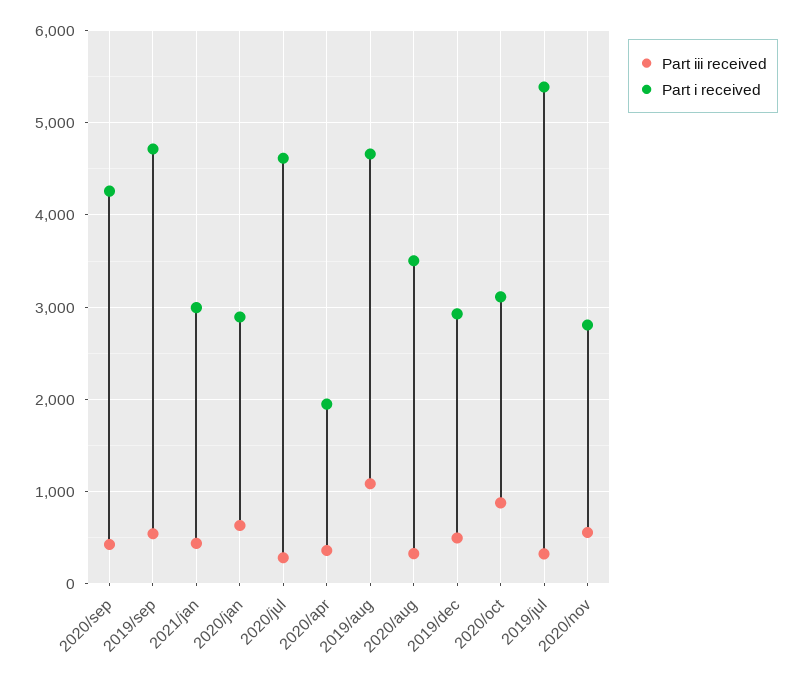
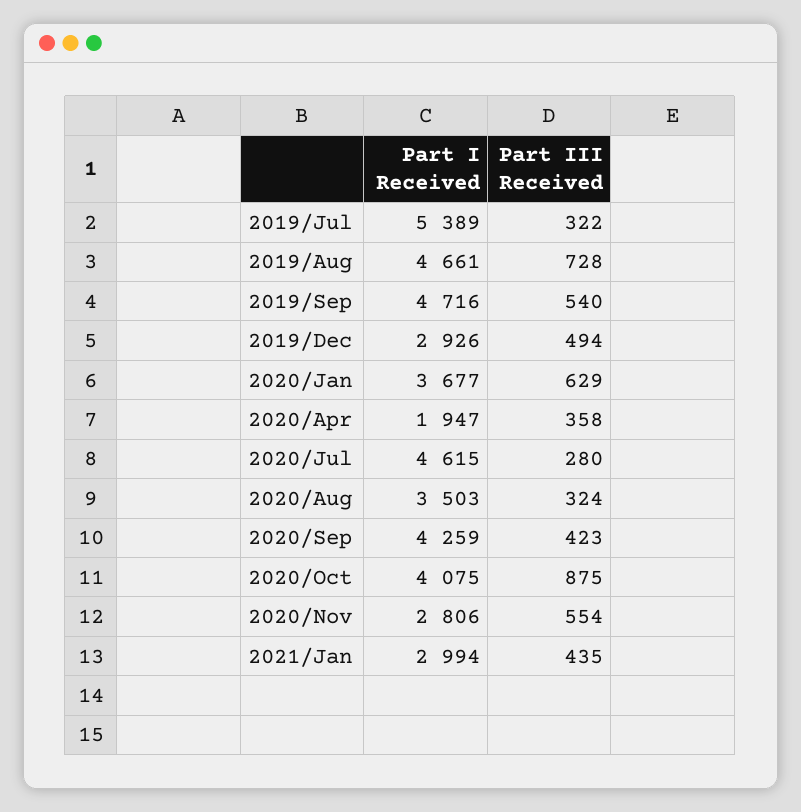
  {
    "Part iii received": {
      "2020/sep": 423,
      "2019/sep": 540,
      "2021/jan": 435,
      "2020/jan": 629,
      "2020/jul": 280,
      "2020/apr": 358,
-     "2019/aug": 1100,
+     "2019/aug": 728,
      "2020/aug": 324,
      "2019/dec": 494,
      "2020/oct": 875,
      "2019/jul": 322,
      "2020/nov": 554
    },
    "Part i received": {
      "2020/sep": 4259,
      "2019/sep": 4716,
      "2021/jan": 2994,
-     "2020/jan": 2900,
+     "2020/jan": 3677,
      "2020/jul": 4615,
      "2020/apr": 1947,
      "2019/aug": 4661,
      "2020/aug": 3503,
      "2019/dec": 2926,
-     "2020/oct": 3100,
+     "2020/oct": 4075,
      "2019/jul": 5389,
      "2020/nov": 2806
    }
  }

